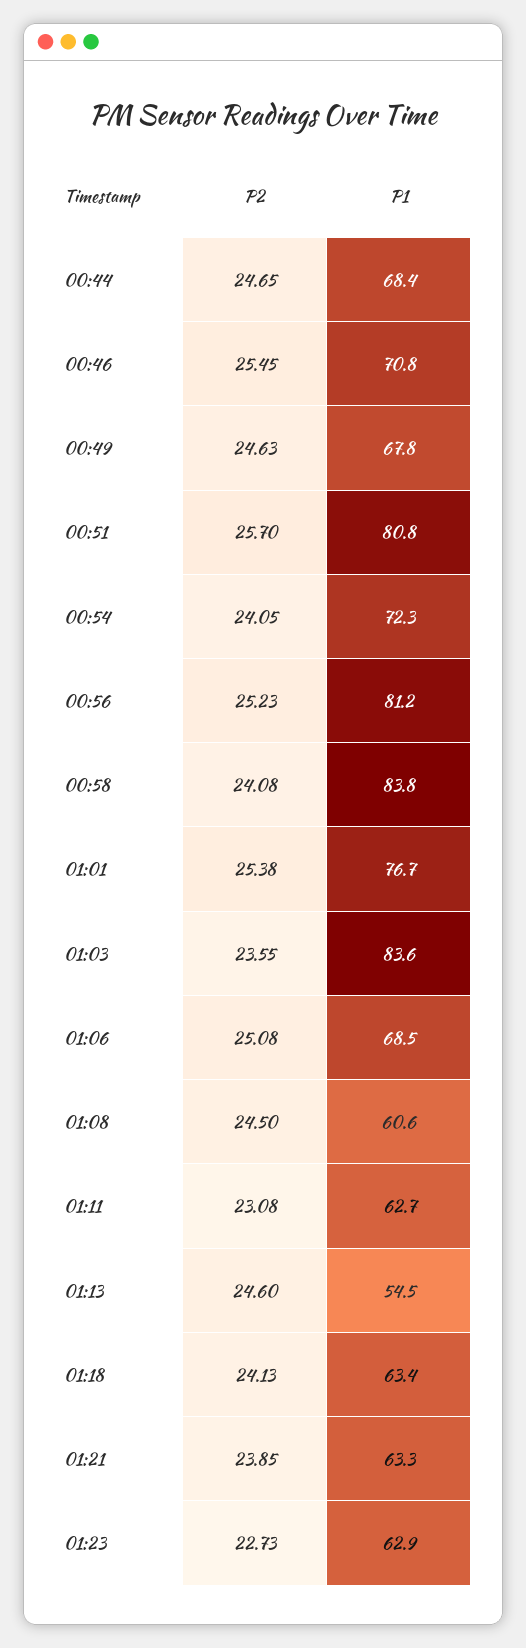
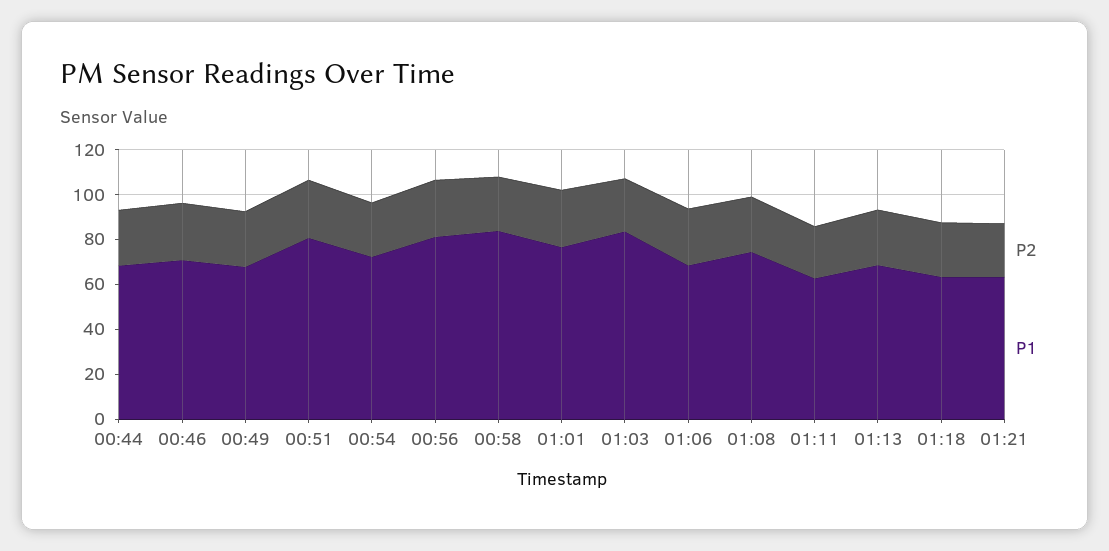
  {
    "P2": {
      "00:44": 24.65,
      "00:46": 25.45,
      "00:49": 24.63,
      "00:51": 25.7,
      "00:54": 24.05,
      "00:56": 25.23,
      "00:58": 24.08,
      "01:01": 25.38,
      "01:03": 23.55,
      "01:06": 25.08,
      "01:08": 24.5,
      "01:11": 23.08,
      "01:13": 24.6,
      "01:18": 24.13,
-     "01:21": 23.85,
+     "01:21": 23.85
-     "01:23": 22.73
    },
    "P1": {
      "00:44": 68.4,
      "00:46": 70.8,
      "00:49": 67.8,
      "00:51": 80.8,
      "00:54": 72.3,
      "00:56": 81.2,
      "00:58": 83.8,
      "01:01": 76.7,
      "01:03": 83.6,
      "01:06": 68.5,
-     "01:08": 60.6,
+     "01:08": 75,
      "01:11": 62.7,
-     "01:13": 54.5,
+     "01:13": 70,
      "01:18": 63.4,
-     "01:21": 63.3,
+     "01:21": 63.3
-     "01:23": 62.9
    }
  }

